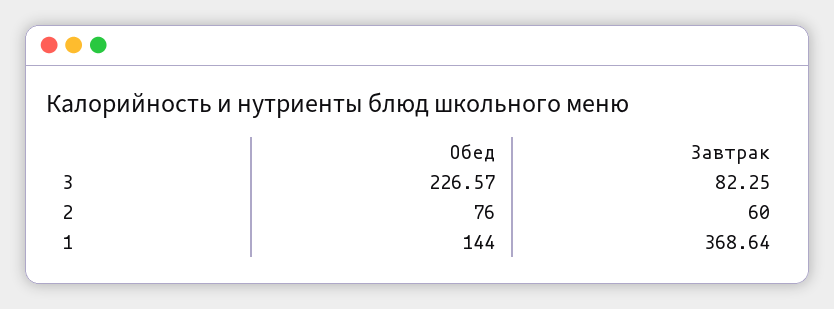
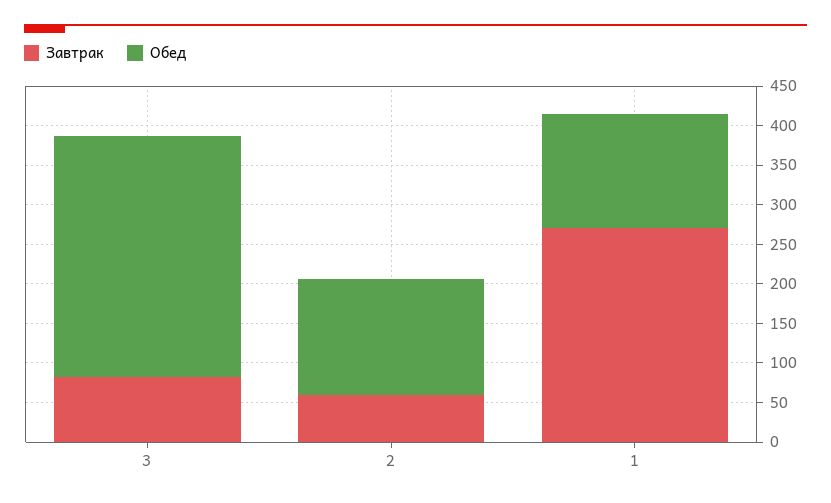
  {
    "Обед": {
-     "3": 226.57,
+     "3": 300,
-     "2": 76,
+     "2": 150,
      "1": 144
    },
    "Завтрак": {
      "3": 82.25,
      "2": 60,
-     "1": 368.64
+     "1": 275
    }
  }

